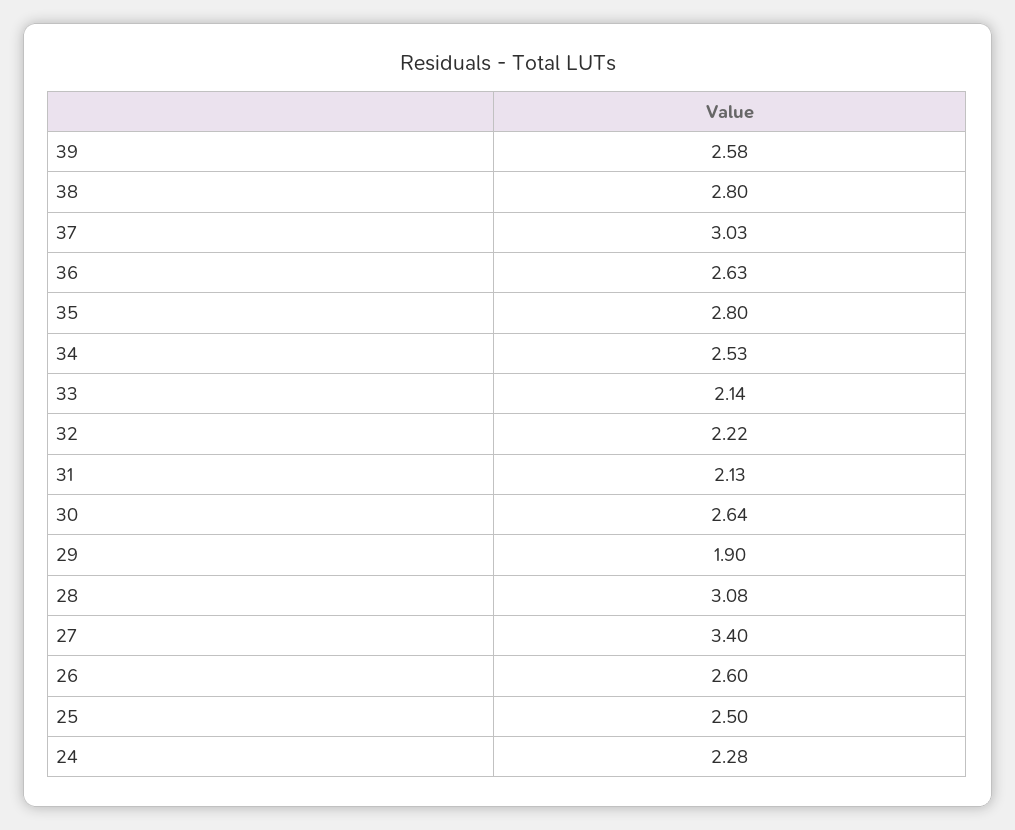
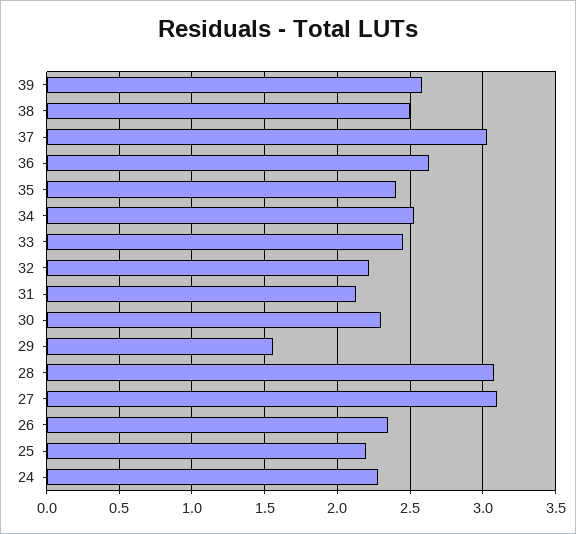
  {
    "39": 2.58,
-   "38": 2.8,
+   "38": 2.5,
    "37": 3.03,
    "36": 2.63,
-   "35": 2.8,
+   "35": 2.4,
    "34": 2.53,
-   "33": 2.14,
+   "33": 2.45,
    "32": 2.22,
    "31": 2.13,
-   "30": 2.64,
+   "30": 2.3,
-   "29": 1.9,
+   "29": 1.55,
    "28": 3.08,
-   "27": 3.4,
+   "27": 3.1,
-   "26": 2.6,
+   "26": 2.35,
-   "25": 2.5,
+   "25": 2.2,
    "24": 2.28
  }

